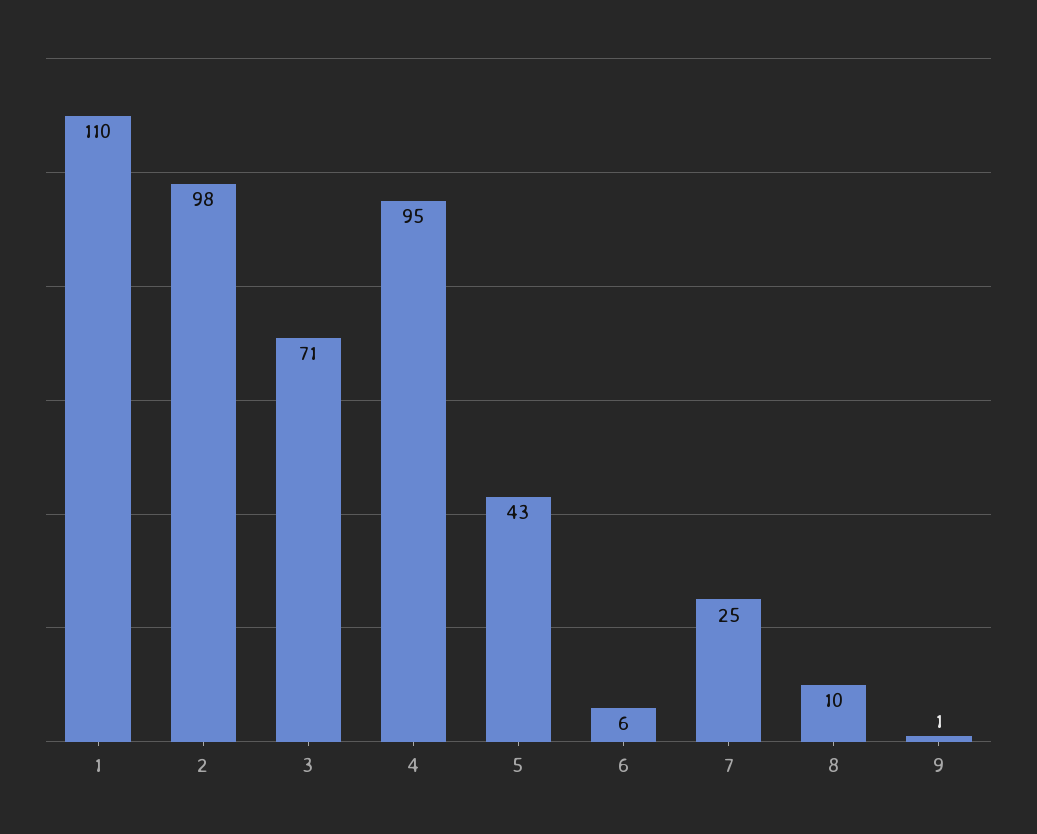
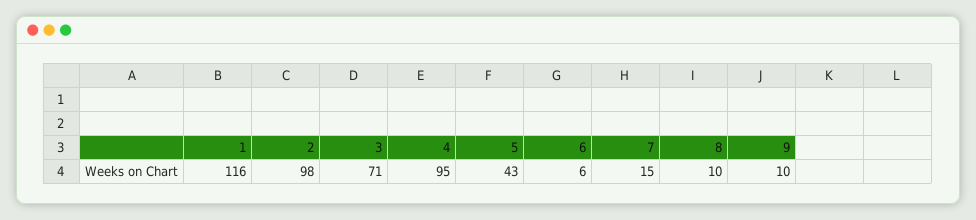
  {
-   "1": 110,
+   "1": 116,
    "2": 98,
    "3": 71,
    "4": 95,
    "5": 43,
    "6": 6,
-   "7": 25,
+   "7": 15,
    "8": 10,
-   "9": 1
+   "9": 10
  }

